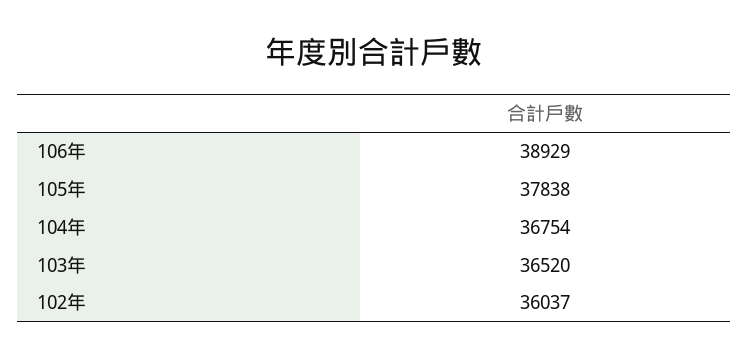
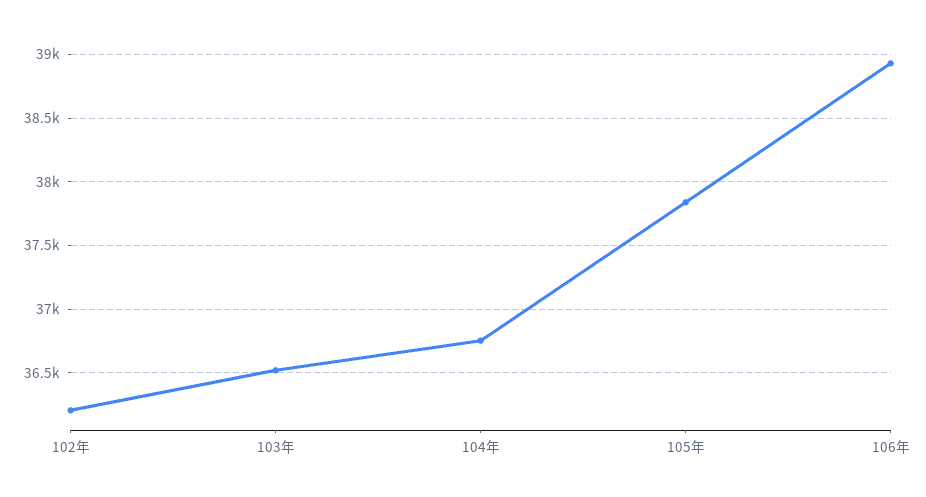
  {
    "106年": 38929,
    "105年": 37838,
    "104年": 36754,
    "103年": 36520,
-   "102年": 36037
+   "102年": 36200
  }

